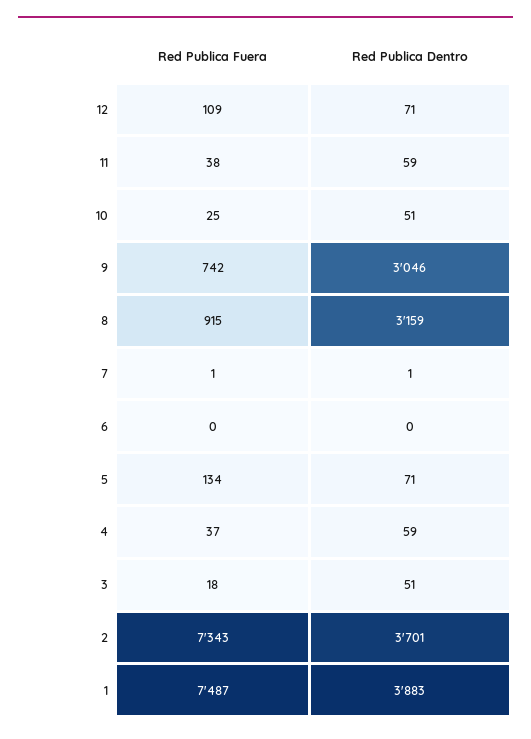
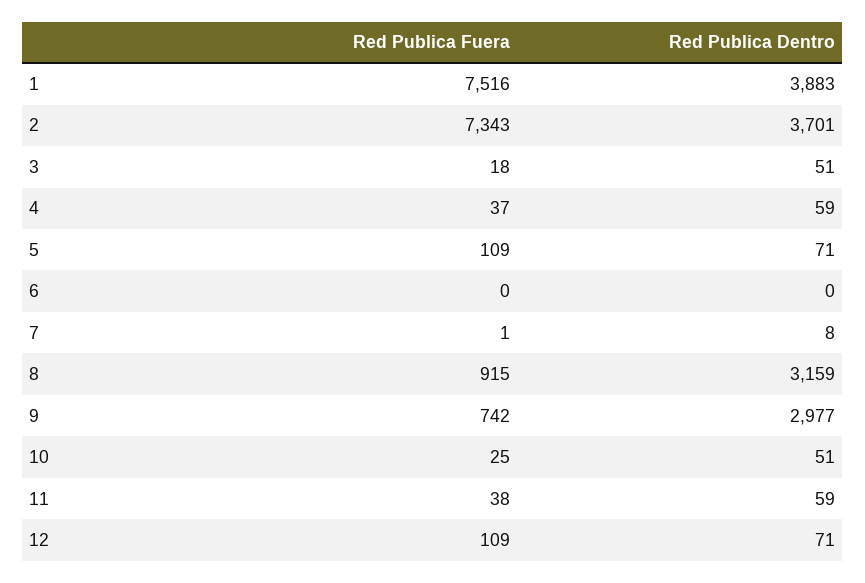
  {
    "Red Publica Fuera": {
      "12": 109,
      "11": 38,
      "10": 25,
      "9": 742,
      "8": 915,
      "7": 1,
      "6": 0,
-     "5": 134,
+     "5": 109,
      "4": 37,
      "3": 18,
      "2": 7343,
-     "1": 7487
+     "1": 7516
    },
    "Red Publica Dentro": {
      "12": 71,
      "11": 59,
      "10": 51,
-     "9": 3046,
+     "9": 2977,
      "8": 3159,
-     "7": 1,
+     "7": 8,
      "6": 0,
      "5": 71,
      "4": 59,
      "3": 51,
      "2": 3701,
      "1": 3883
    }
  }

